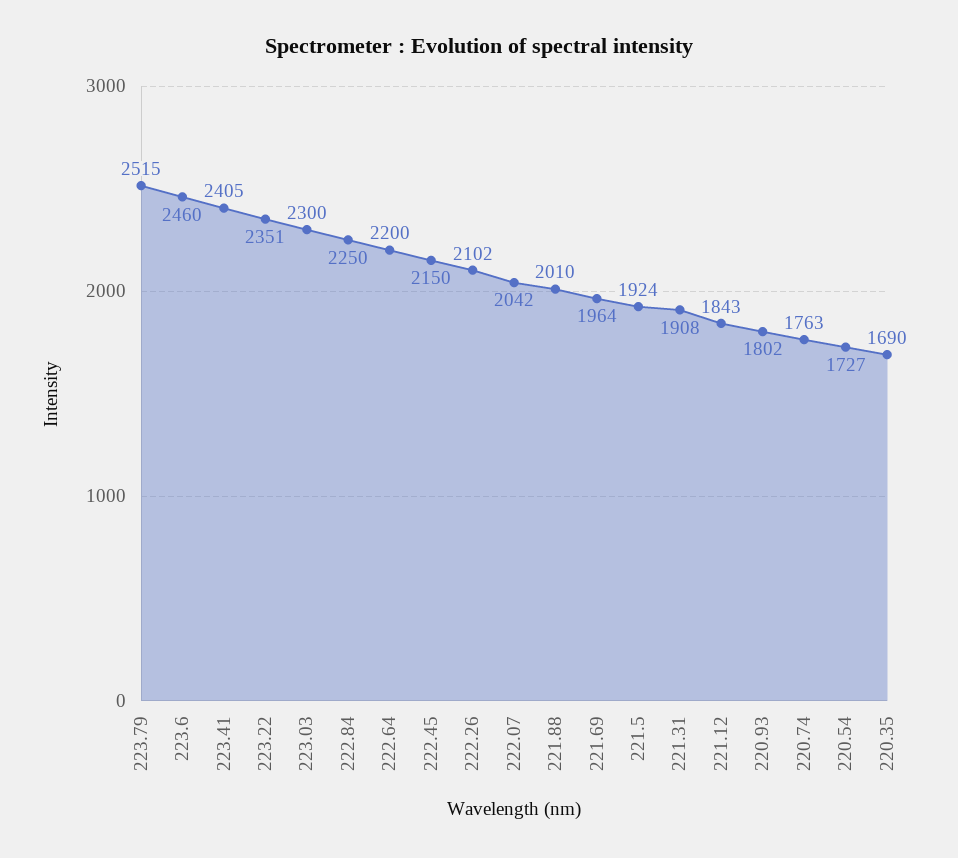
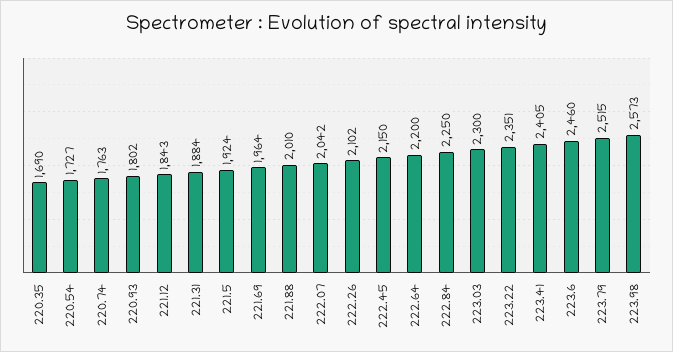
  {
    "223.79": 2515,
    "223.6": 2460,
    "223.41": 2405,
    "223.22": 2351,
    "223.03": 2300,
    "222.84": 2250,
    "222.64": 2200,
    "222.45": 2150,
    "222.26": 2102,
    "222.07": 2042,
    "221.88": 2010,
    "221.69": 1964,
    "221.5": 1924,
-   "221.31": 1908,
+   "221.31": 1884,
    "221.12": 1843,
    "220.93": 1802,
    "220.74": 1763,
    "220.54": 1727,
-   "220.35": 1690
+   "220.35": 1690,
+   "223.98": 2573
  }

